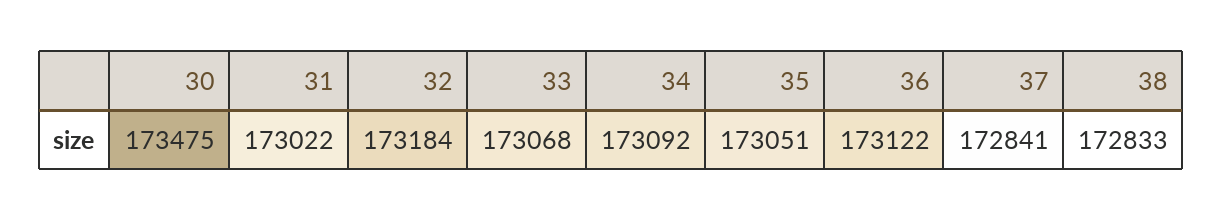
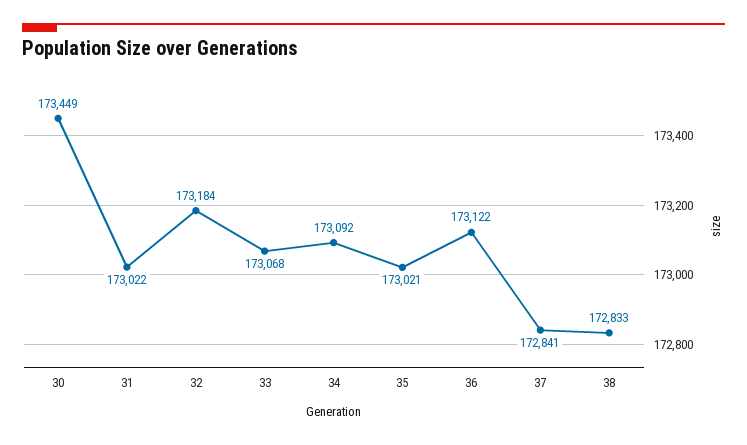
  {
-   "30": 173475,
+   "30": 173449,
    "31": 173022,
    "32": 173184,
    "33": 173068,
    "34": 173092,
-   "35": 173051,
+   "35": 173021,
    "36": 173122,
    "37": 172841,
    "38": 172833
  }

